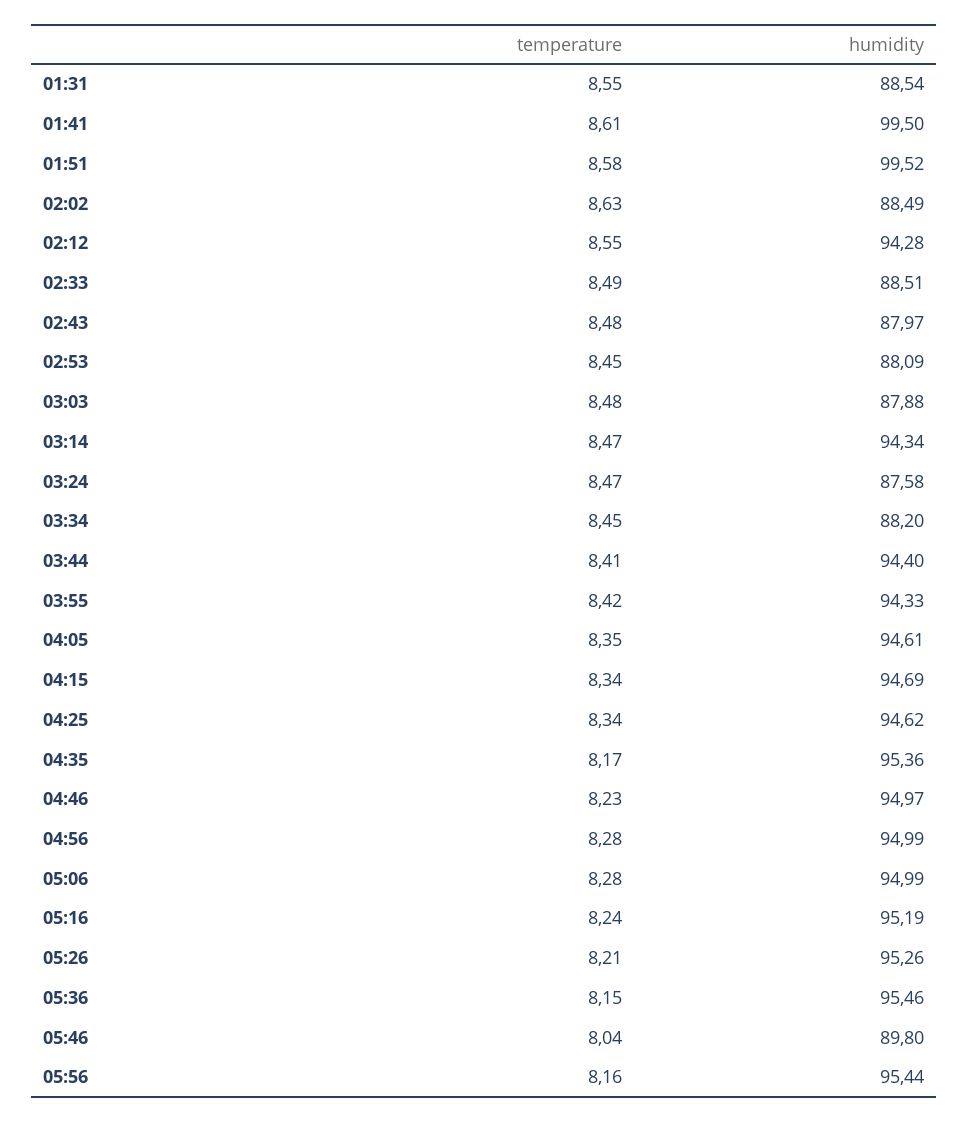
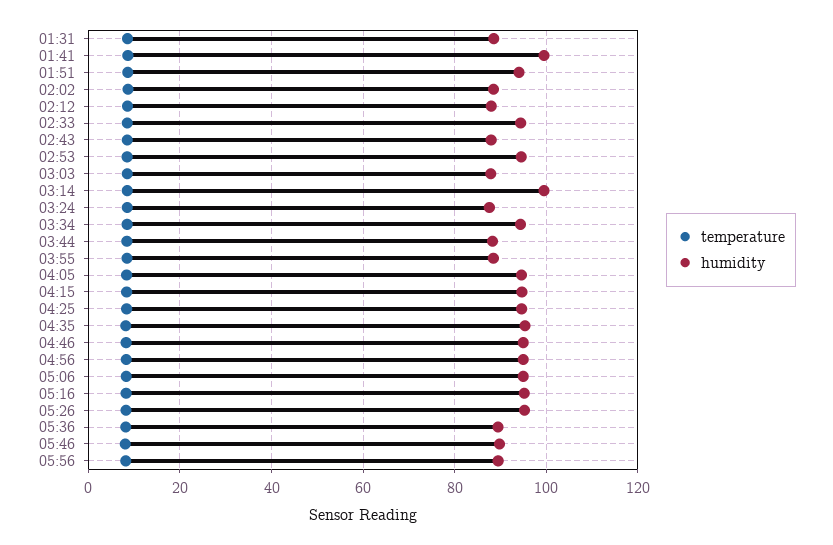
  {
    "temperature": {
      "01:31": 8.55,
      "01:41": 8.61,
      "01:51": 8.58,
      "02:02": 8.63,
      "02:12": 8.55,
      "02:33": 8.49,
      "02:43": 8.48,
      "02:53": 8.45,
      "03:03": 8.48,
      "03:14": 8.47,
      "03:24": 8.47,
      "03:34": 8.45,
      "03:44": 8.41,
      "03:55": 8.42,
      "04:05": 8.35,
      "04:15": 8.34,
      "04:25": 8.34,
      "04:35": 8.17,
      "04:46": 8.23,
      "04:56": 8.28,
      "05:06": 8.28,
      "05:16": 8.24,
      "05:26": 8.21,
      "05:36": 8.15,
      "05:46": 8.04,
      "05:56": 8.16
    },
    "humidity": {
      "01:31": 88.54,
      "01:41": 99.5,
-     "01:51": 99.52,
+     "01:51": 94,
      "02:02": 88.49,
-     "02:12": 94.28,
+     "02:12": 88,
-     "02:33": 88.51,
+     "02:33": 94,
      "02:43": 87.97,
-     "02:53": 88.09,
+     "02:53": 94,
      "03:03": 87.88,
-     "03:14": 94.34,
+     "03:14": 100,
      "03:24": 87.58,
-     "03:34": 88.2,
+     "03:34": 94,
-     "03:44": 94.4,
+     "03:44": 88,
-     "03:55": 94.33,
+     "03:55": 88,
      "04:05": 94.61,
      "04:15": 94.69,
      "04:25": 94.62,
      "04:35": 95.36,
      "04:46": 94.97,
      "04:56": 94.99,
      "05:06": 94.99,
      "05:16": 95.19,
      "05:26": 95.26,
-     "05:36": 95.46,
+     "05:36": 90,
      "05:46": 89.8,
-     "05:56": 95.44
+     "05:56": 90
    }
  }

